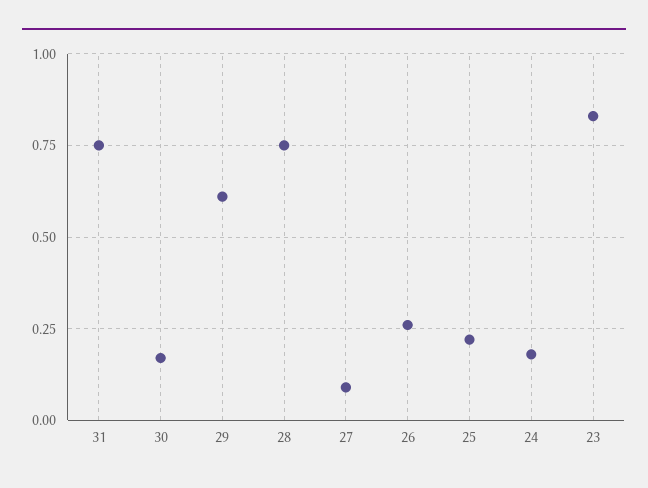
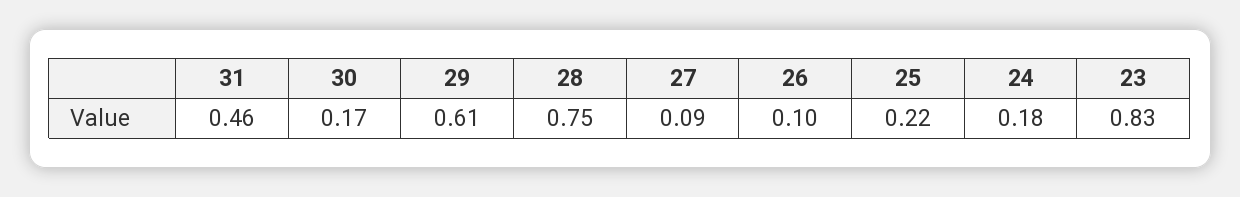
  {
-   "31": 0.75,
+   "31": 0.46,
    "30": 0.17,
    "29": 0.61,
    "28": 0.75,
    "27": 0.09,
-   "26": 0.25,
+   "26": 0.1,
    "25": 0.22,
    "24": 0.18,
    "23": 0.83
  }

